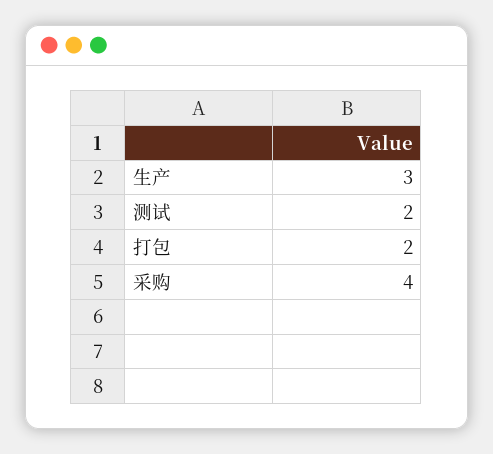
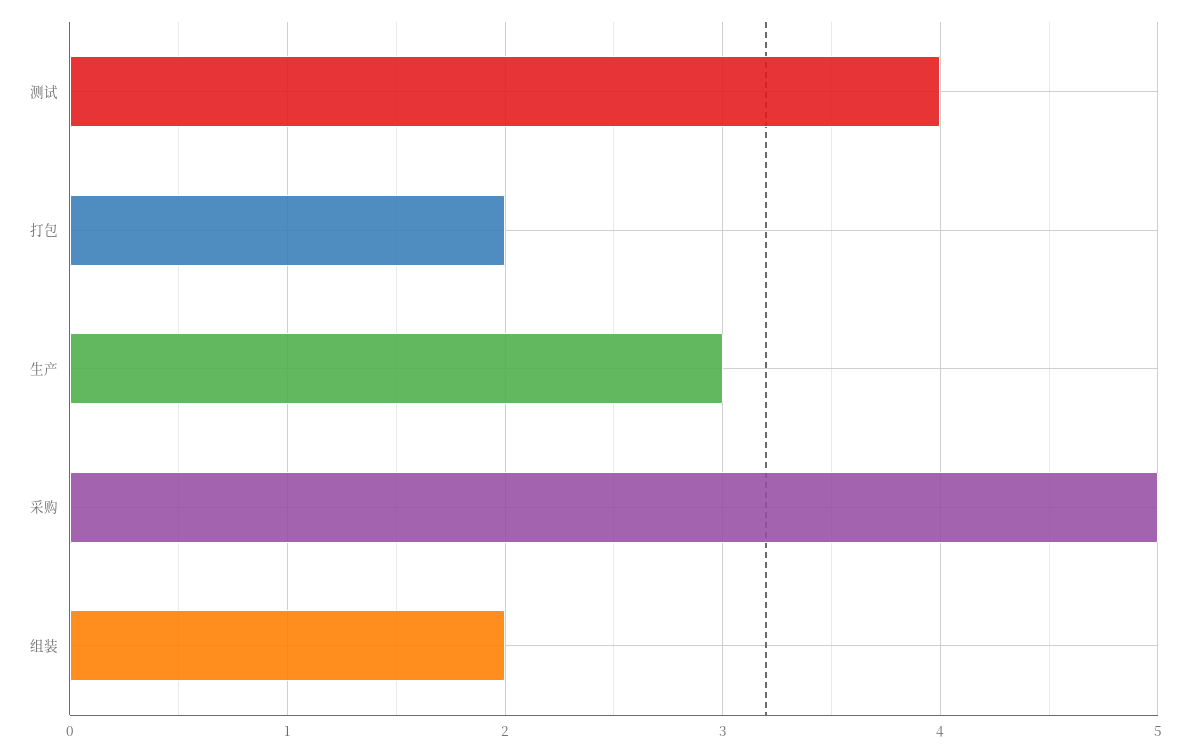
  {
    "生产": 3,
-   "测试": 2,
+   "测试": 4,
    "打包": 2,
-   "采购": 4
+   "采购": 5,
+   "组装": 2
  }

